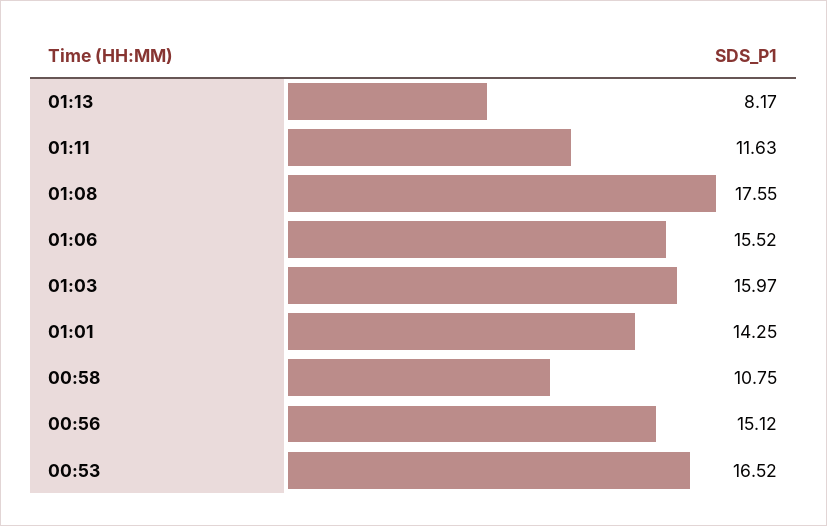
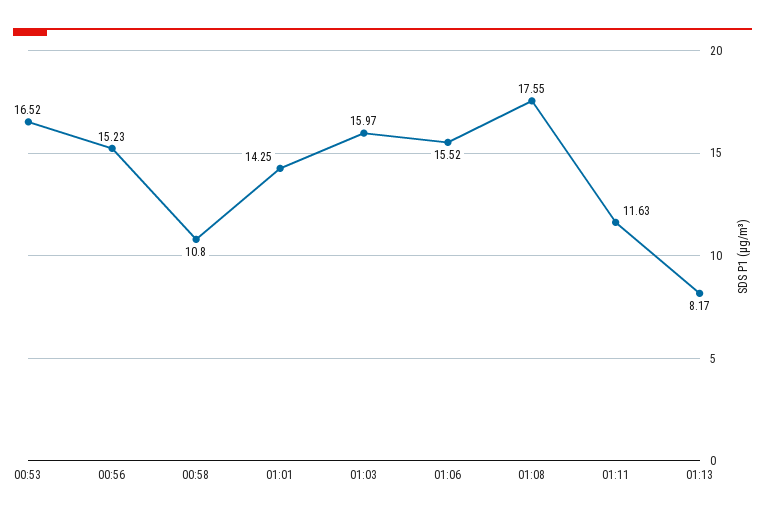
  {
    "01:13": 8.17,
    "01:11": 11.63,
    "01:08": 17.55,
    "01:06": 15.52,
    "01:03": 15.97,
    "01:01": 14.25,
-   "00:58": 10.75,
+   "00:58": 10.8,
-   "00:56": 15.12,
+   "00:56": 15.23,
    "00:53": 16.52
  }

